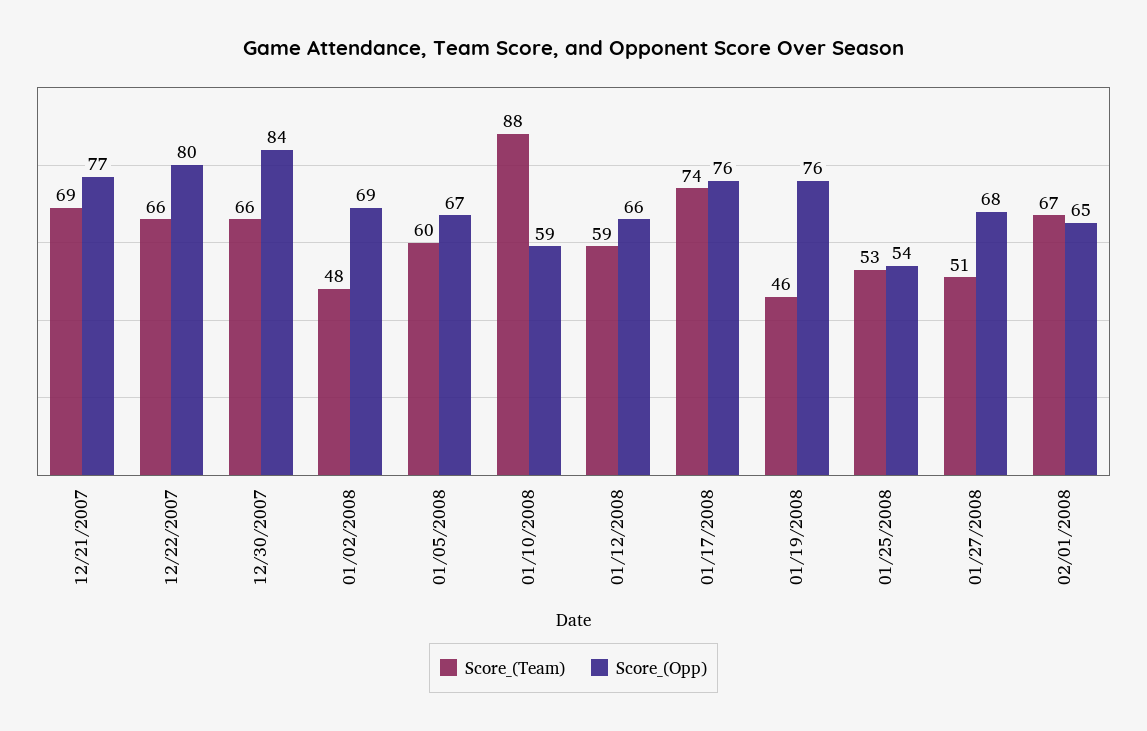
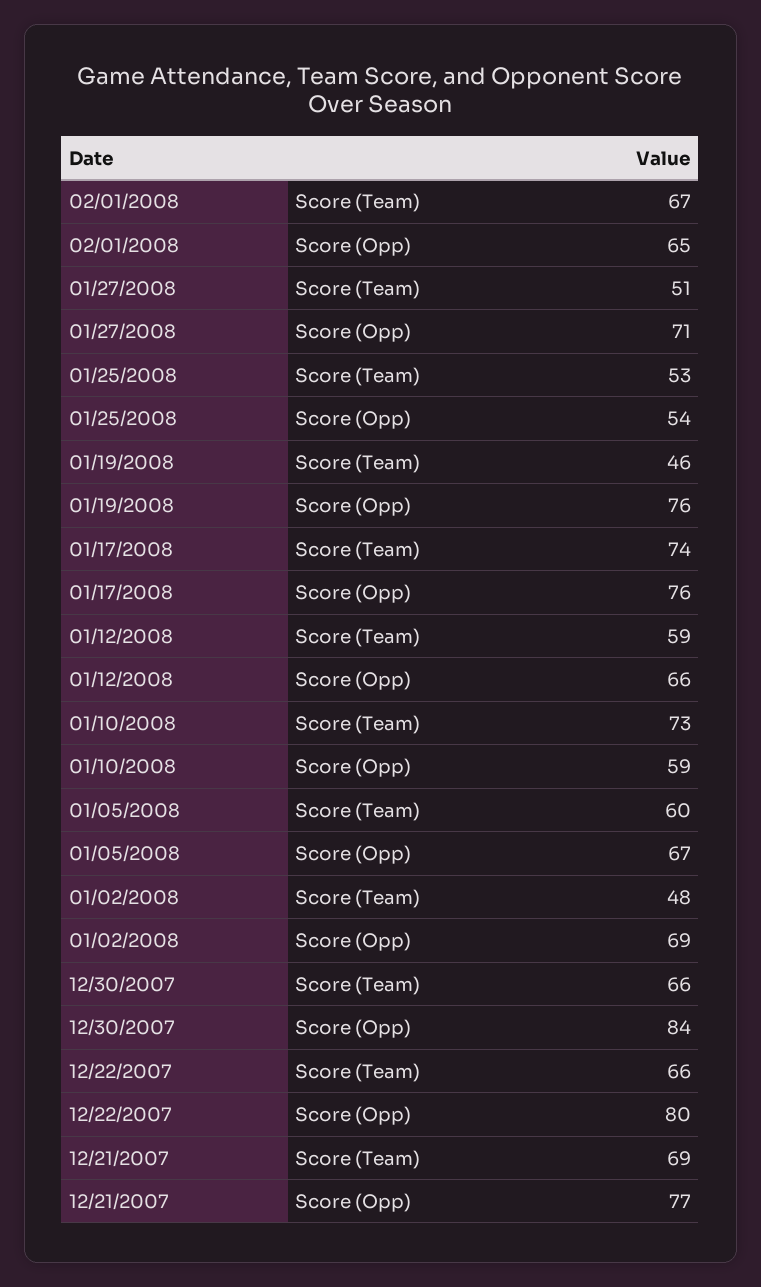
  {
    "Score_(Team)": {
      "12/21/2007": 69,
      "12/22/2007": 66,
      "12/30/2007": 66,
      "01/02/2008": 48,
      "01/05/2008": 60,
-     "01/10/2008": 88,
+     "01/10/2008": 73,
      "01/12/2008": 59,
      "01/17/2008": 74,
      "01/19/2008": 46,
      "01/25/2008": 53,
      "01/27/2008": 51,
      "02/01/2008": 67
    },
    "Score_(Opp)": {
      "12/21/2007": 77,
      "12/22/2007": 80,
      "12/30/2007": 84,
      "01/02/2008": 69,
      "01/05/2008": 67,
      "01/10/2008": 59,
      "01/12/2008": 66,
      "01/17/2008": 76,
      "01/19/2008": 76,
      "01/25/2008": 54,
-     "01/27/2008": 68,
+     "01/27/2008": 71,
      "02/01/2008": 65
    }
  }

